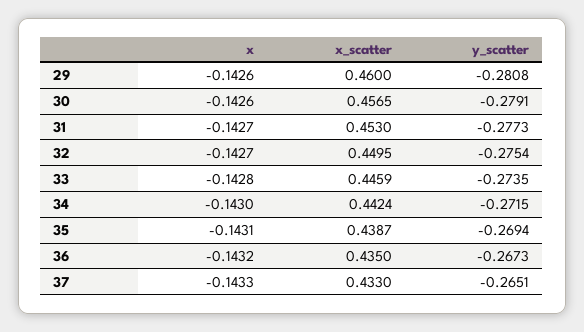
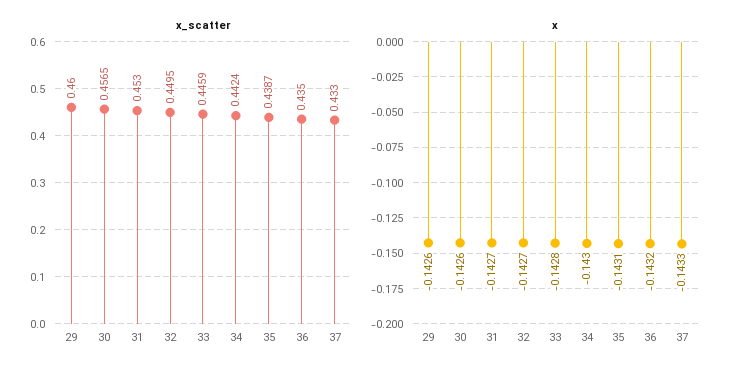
  {
    "x": {
      "29": -0.1426,
      "30": -0.1426,
      "31": -0.1427,
      "32": -0.1427,
      "33": -0.1428,
      "34": -0.143,
      "35": -0.1431,
      "36": -0.1432,
      "37": -0.1433
    },
    "x_scatter": {
      "29": 0.46,
      "30": 0.4565,
      "31": 0.453,
      "32": 0.4495,
      "33": 0.4459,
      "34": 0.4424,
      "35": 0.4387,
      "36": 0.435,
      "37": 0.433
-   },
+   }
-   "y_scatter": {
-     "29": -0.2808,
-     "30": -0.2791,
-     "31": -0.2773,
-     "32": -0.2754,
-     "33": -0.2735,
-     "34": -0.2715,
-     "35": -0.2694,
-     "36": -0.2673,
-     "37": -0.2651
-   }
  }

